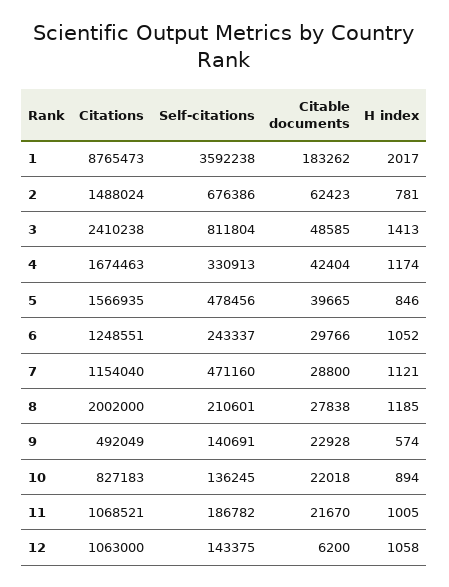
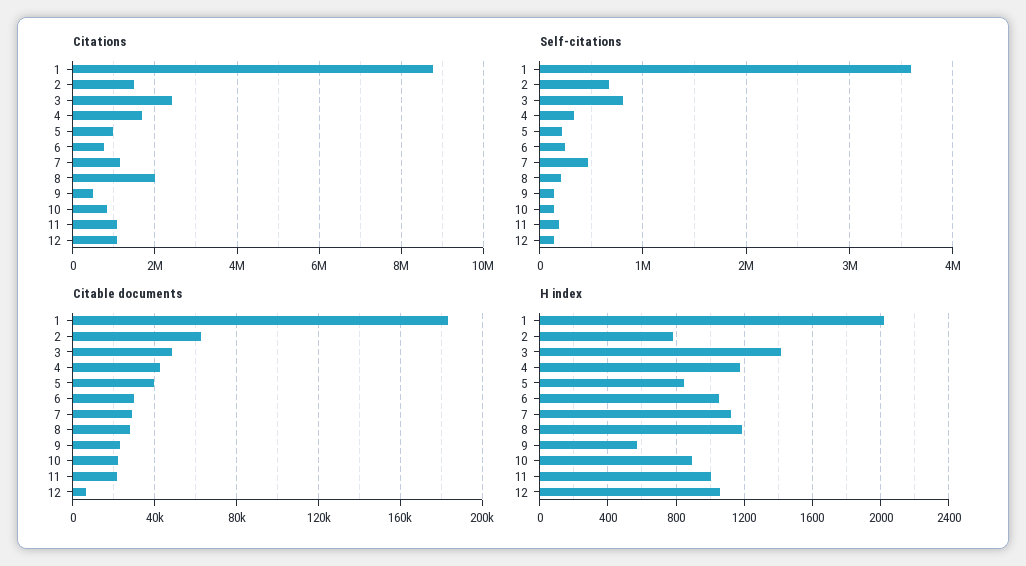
  {
    "Citations": {
      "1": 8765473,
      "2": 1488024,
      "3": 2410238,
      "4": 1674463,
-     "5": 1566935,
+     "5": 1000000,
-     "6": 1248551,
+     "6": 800000,
      "7": 1154040,
      "8": 2002000,
      "9": 492049,
      "10": 827183,
      "11": 1068521,
      "12": 1063000
    },
    "Self-citations": {
      "1": 3592238,
      "2": 676386,
      "3": 811804,
      "4": 330913,
-     "5": 478456,
+     "5": 200000,
      "6": 243337,
      "7": 471160,
      "8": 210601,
      "9": 140691,
      "10": 136245,
      "11": 186782,
      "12": 143375
    },
    "Citable documents": {
      "1": 183262,
      "2": 62423,
      "3": 48585,
      "4": 42404,
      "5": 39665,
      "6": 29766,
      "7": 28800,
      "8": 27838,
      "9": 22928,
      "10": 22018,
      "11": 21670,
      "12": 6200
    },
    "H index": {
      "1": 2017,
      "2": 781,
      "3": 1413,
      "4": 1174,
      "5": 846,
      "6": 1052,
      "7": 1121,
      "8": 1185,
      "9": 574,
      "10": 894,
      "11": 1005,
      "12": 1058
    }
  }

